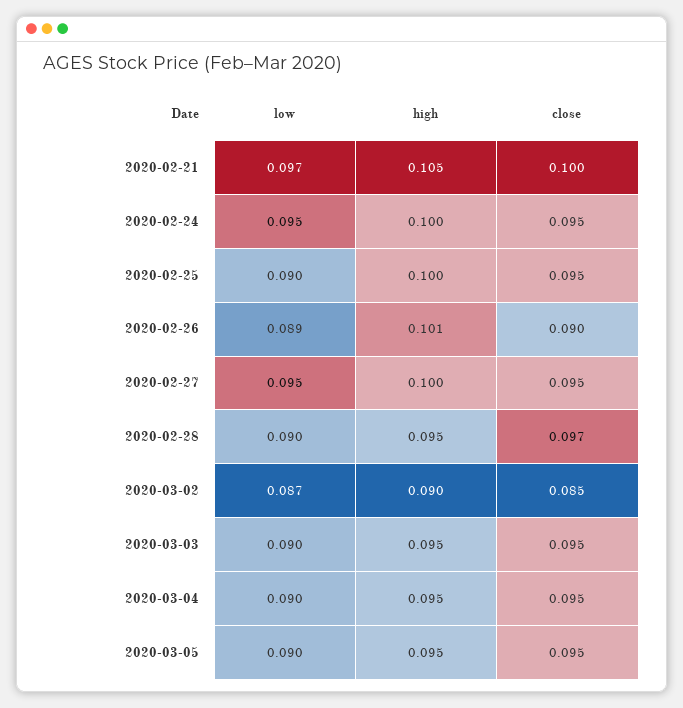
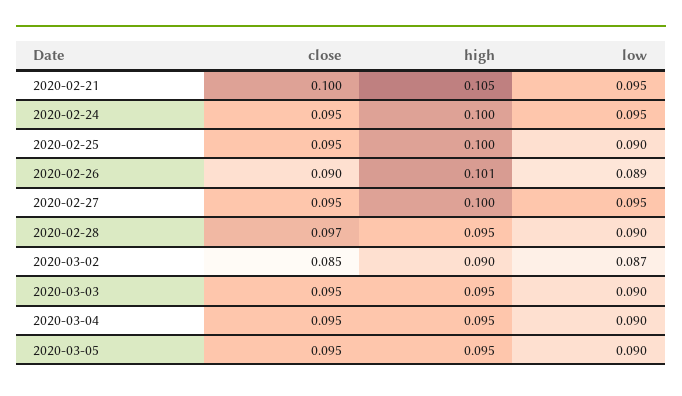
  {
    "low": {
-     "2020-02-21": 0.097,
+     "2020-02-21": 0.095,
      "2020-02-24": 0.095,
      "2020-02-25": 0.09,
      "2020-02-26": 0.089,
      "2020-02-27": 0.095,
      "2020-02-28": 0.09,
      "2020-03-02": 0.087,
      "2020-03-03": 0.09,
      "2020-03-04": 0.09,
      "2020-03-05": 0.09
    },
    "high": {
      "2020-02-21": 0.105,
      "2020-02-24": 0.1,
      "2020-02-25": 0.1,
      "2020-02-26": 0.101,
      "2020-02-27": 0.1,
      "2020-02-28": 0.095,
      "2020-03-02": 0.09,
      "2020-03-03": 0.095,
      "2020-03-04": 0.095,
      "2020-03-05": 0.095
    },
    "close": {
      "2020-02-21": 0.1,
      "2020-02-24": 0.095,
      "2020-02-25": 0.095,
      "2020-02-26": 0.09,
      "2020-02-27": 0.095,
      "2020-02-28": 0.097,
      "2020-03-02": 0.085,
      "2020-03-03": 0.095,
      "2020-03-04": 0.095,
      "2020-03-05": 0.095
    }
  }

